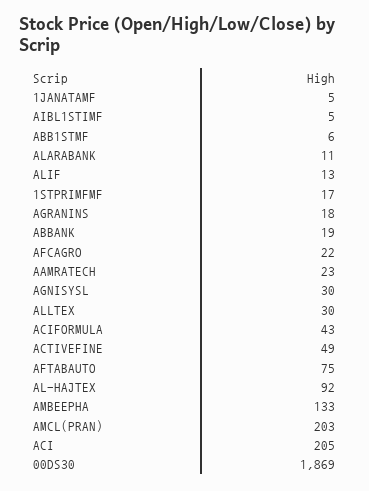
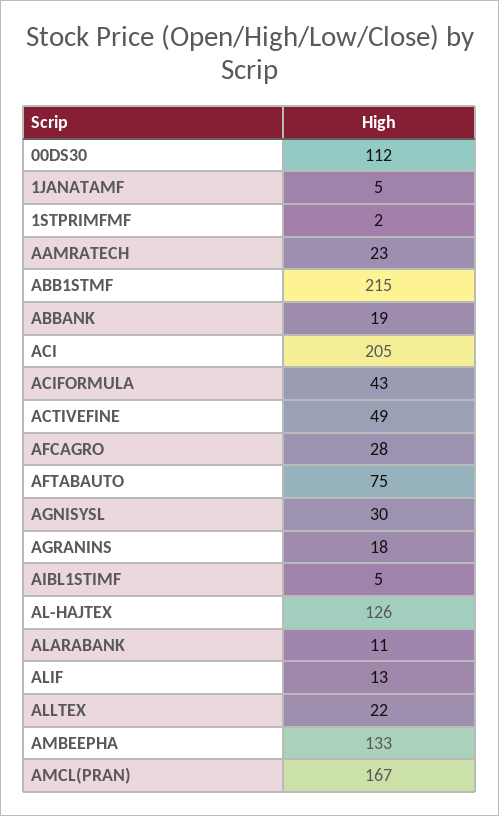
  {
    "1JANATAMF": 5,
    "AIBL1STIMF": 5,
-   "ABB1STMF": 6,
+   "ABB1STMF": 215,
    "ALARABANK": 11,
    "ALIF": 13,
-   "1STPRIMFMF": 17,
+   "1STPRIMFMF": 2,
    "AGRANINS": 18,
    "ABBANK": 19,
-   "AFCAGRO": 22,
+   "AFCAGRO": 28,
    "AAMRATECH": 23,
    "AGNISYSL": 30,
-   "ALLTEX": 30,
+   "ALLTEX": 22,
    "ACIFORMULA": 43,
    "ACTIVEFINE": 49,
    "AFTABAUTO": 75,
-   "AL-HAJTEX": 92,
+   "AL-HAJTEX": 126,
    "AMBEEPHA": 133,
-   "AMCL(PRAN)": 203,
+   "AMCL(PRAN)": 167,
    "ACI": 205,
-   "00DS30": 1869
+   "00DS30": 112
  }

